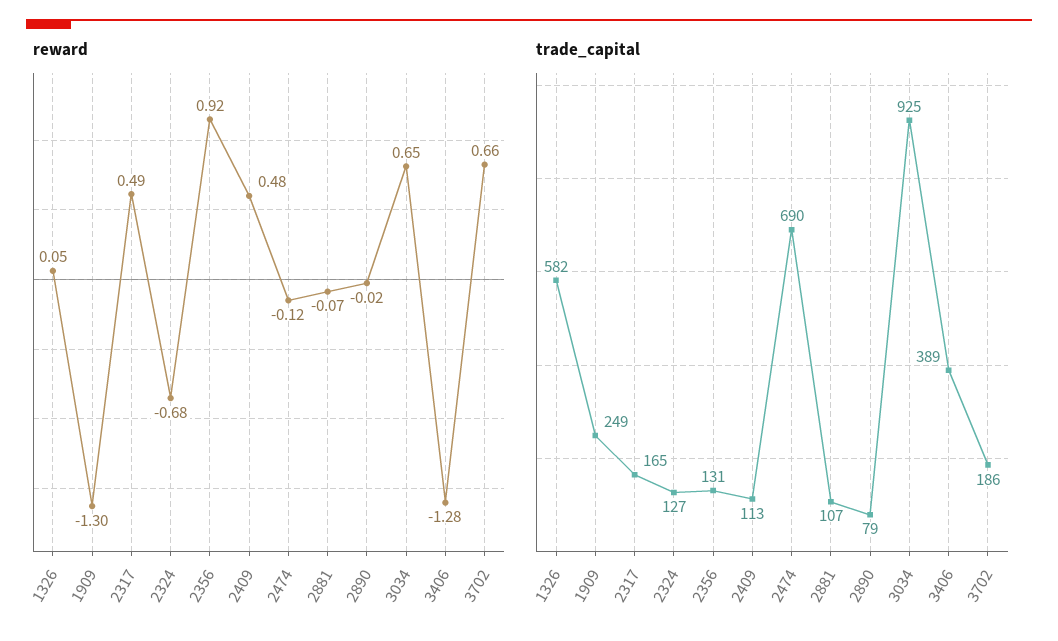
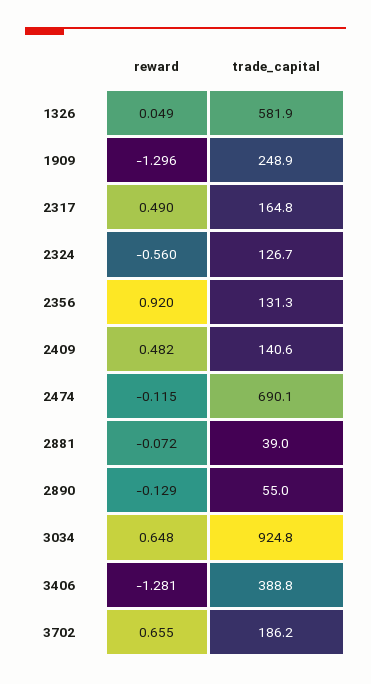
  {
    "reward": {
      "1326": 0.049,
      "1909": -1.296,
      "2317": 0.49,
-     "2324": -0.68,
+     "2324": -0.56,
      "2356": 0.92,
      "2409": 0.482,
      "2474": -0.115,
      "2881": -0.072,
-     "2890": -0.02,
+     "2890": -0.129,
      "3034": 0.648,
      "3406": -1.281,
      "3702": 0.655
    },
    "trade_capital": {
      "1326": 581.9,
      "1909": 248.9,
      "2317": 164.8,
      "2324": 126.7,
      "2356": 131.3,
-     "2409": 113,
+     "2409": 140.6,
      "2474": 690.1,
-     "2881": 107,
+     "2881": 39,
-     "2890": 79,
+     "2890": 55,
      "3034": 924.8,
      "3406": 388.8,
      "3702": 186.2
    }
  }

